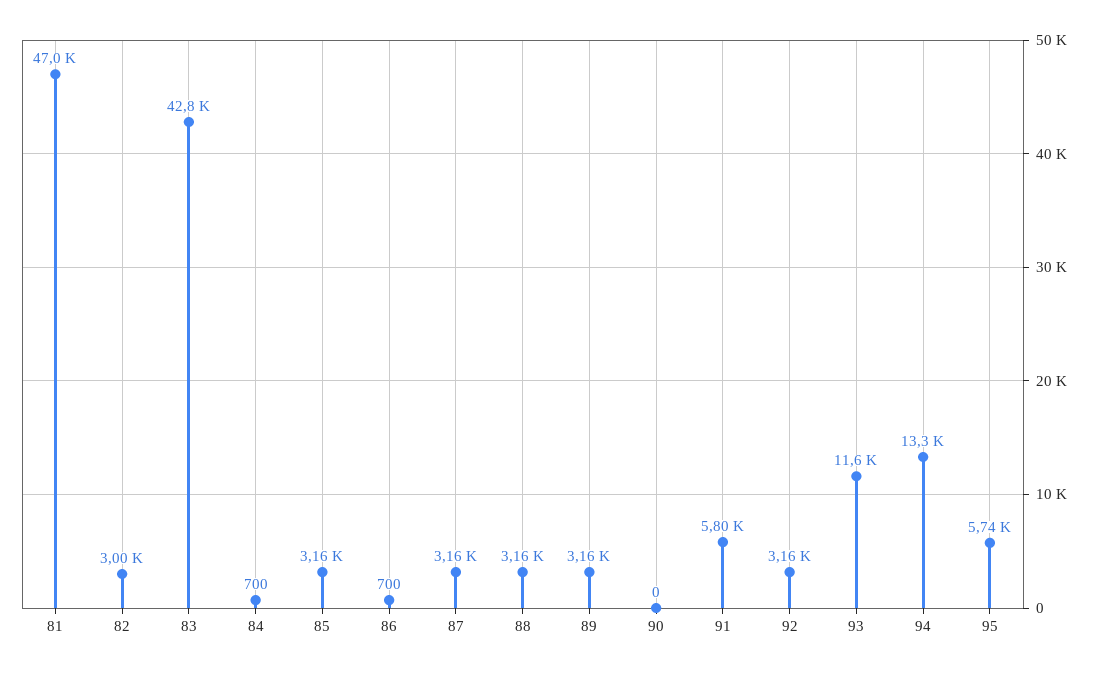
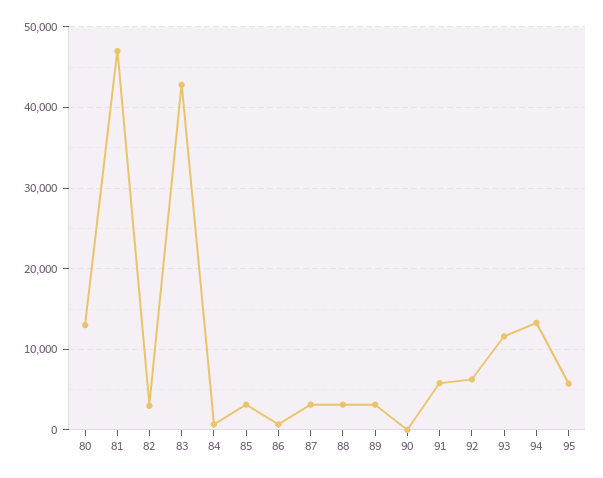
  {
    "81": 47000,
    "82": 3000,
    "83": 42800,
    "84": 700,
    "85": 3160,
    "86": 700,
    "87": 3160,
    "88": 3160,
    "89": 3160,
    "90": 0,
    "91": 5800,
-   "92": 3160,
+   "92": 6000,
    "93": 11600,
    "94": 13300,
-   "95": 5740
+   "95": 5740,
+   "80": 13000
  }

